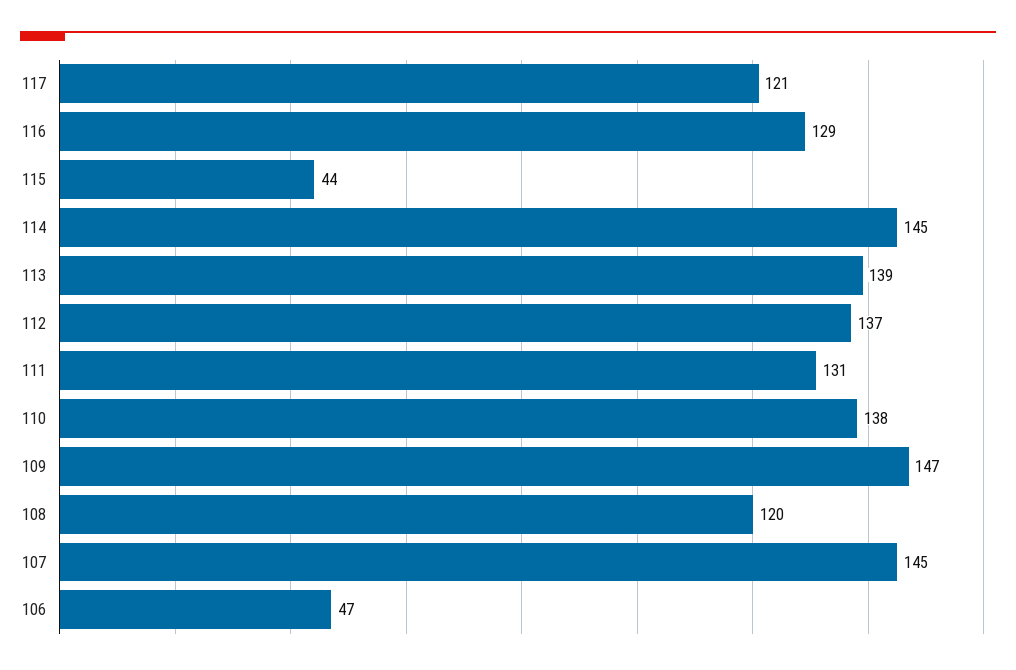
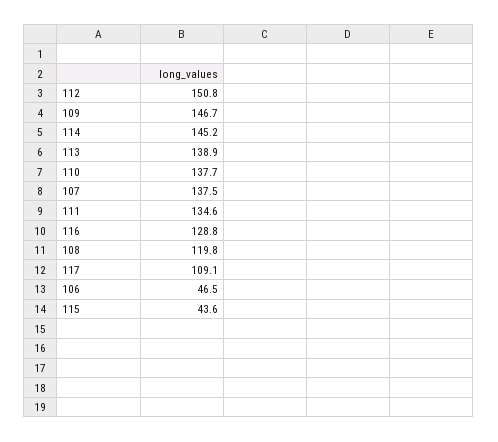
  {
-   "117": 121,
+   "117": 109.1,
    "116": 128.8,
    "115": 43.6,
    "114": 145.2,
    "113": 138.9,
-   "112": 137,
+   "112": 150.8,
-   "111": 131,
+   "111": 134.6,
    "110": 137.7,
    "109": 146.7,
    "108": 119.8,
-   "107": 145,
+   "107": 137.5,
    "106": 46.5
  }

